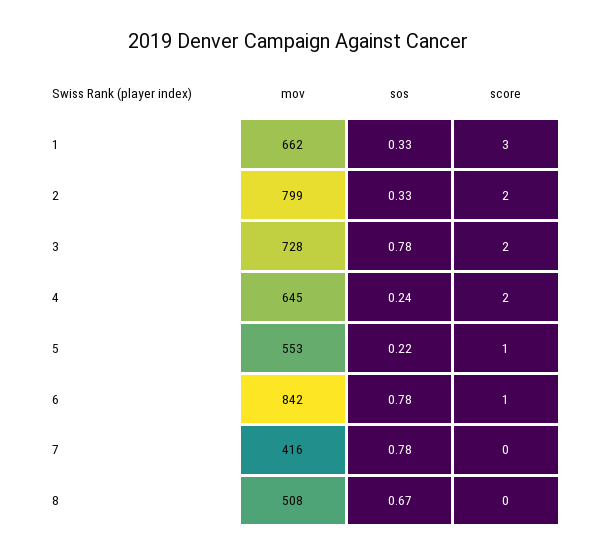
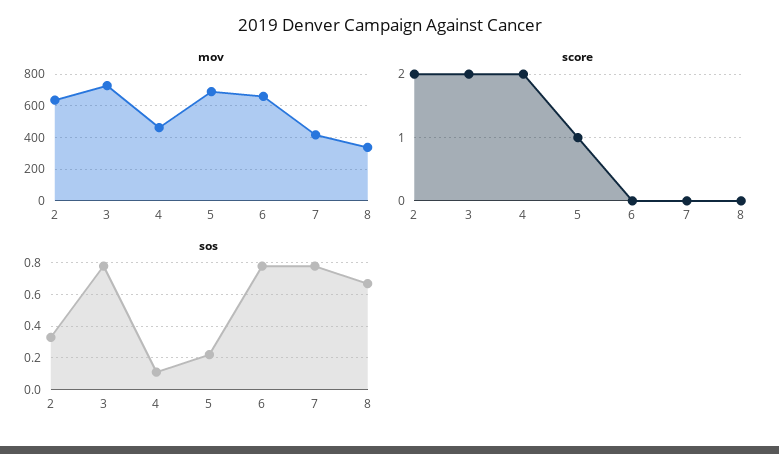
  {
    "mov": {
-     "1": 662,
-     "2": 799,
+     "2": 650,
      "3": 728,
-     "4": 645,
+     "4": 450,
-     "5": 553,
+     "5": 700,
-     "6": 842,
+     "6": 650,
      "7": 416,
-     "8": 508
+     "8": 350
    },
    "sos": {
-     "1": 0.33,
      "2": 0.33,
      "3": 0.78,
-     "4": 0.24,
+     "4": 0.1,
      "5": 0.22,
      "6": 0.78,
      "7": 0.78,
      "8": 0.67
    },
    "score": {
-     "1": 3,
      "2": 2,
      "3": 2,
      "4": 2,
      "5": 1,
-     "6": 1,
+     "6": 0,
      "7": 0,
      "8": 0
    }
  }

